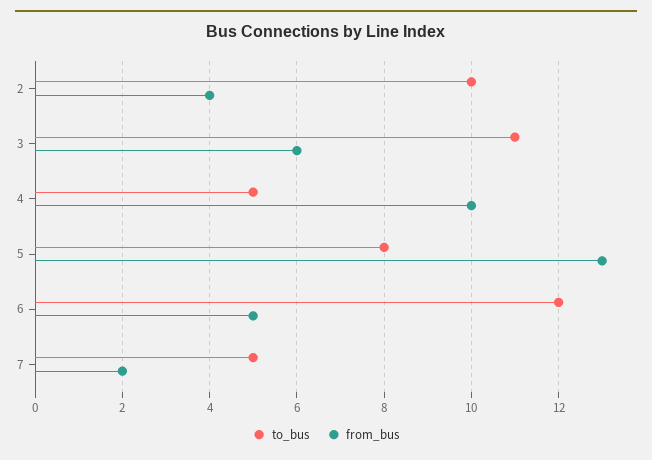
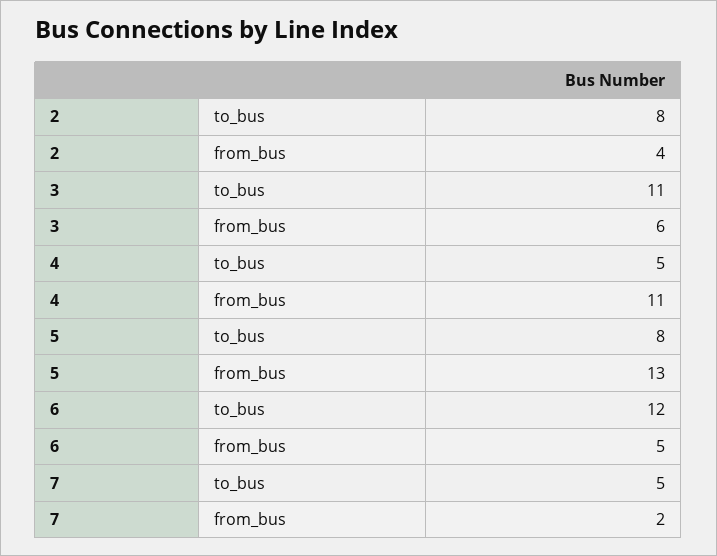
  {
    "to_bus": {
-     "2": 10,
+     "2": 8,
      "3": 11,
      "4": 5,
      "5": 8,
      "6": 12,
      "7": 5
    },
    "from_bus": {
      "2": 4,
      "3": 6,
-     "4": 10,
+     "4": 11,
      "5": 13,
      "6": 5,
      "7": 2
    }
  }

